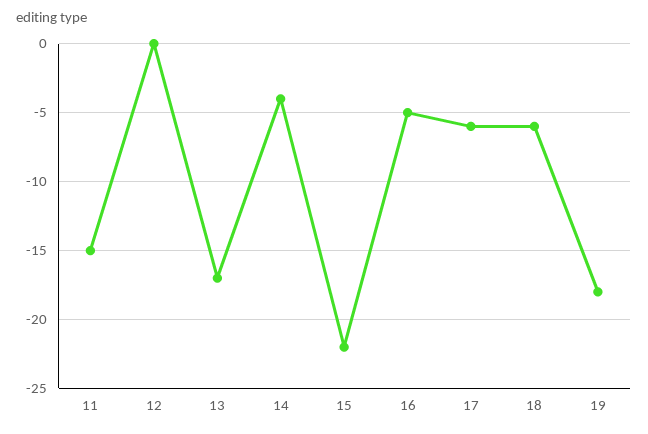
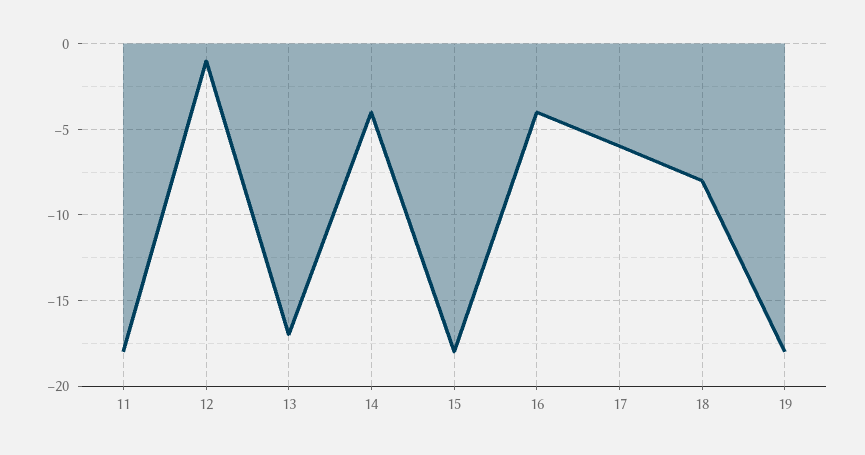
  {
-   "11": -15,
+   "11": -18,
-   "12": 0,
+   "12": -1,
    "13": -17,
    "14": -4,
-   "15": -22,
+   "15": -18,
-   "16": -5,
+   "16": -4,
    "17": -6,
-   "18": -6,
+   "18": -8,
    "19": -18
  }

